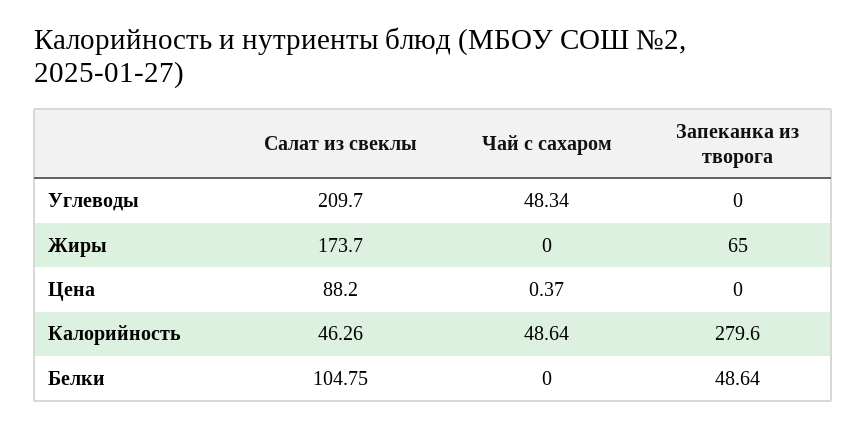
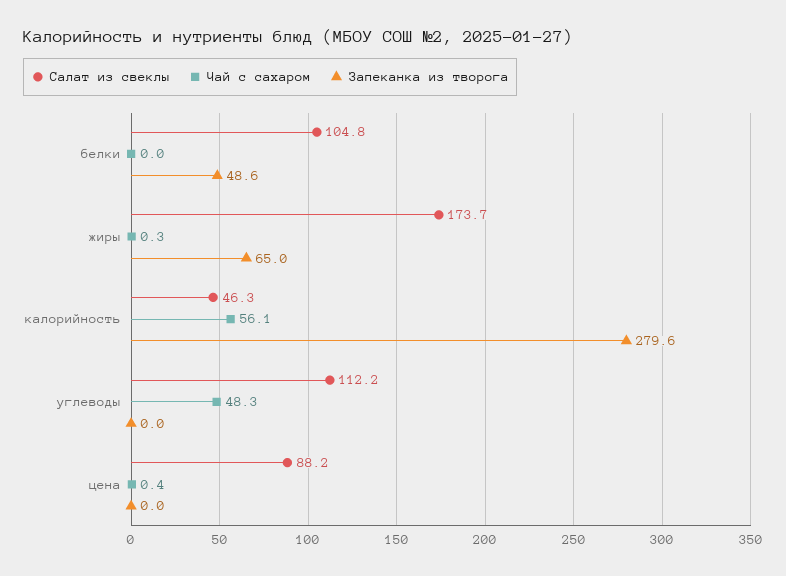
  {
    "Салат из свеклы": {
-     "Углеводы": 209.7,
+     "Углеводы": 112.2,
      "Жиры": 173.7,
      "Цена": 88.2,
      "Калорийность": 46.26,
      "Белки": 104.75
    },
    "Чай с сахаром": {
      "Углеводы": 48.34,
-     "Жиры": 0,
+     "Жиры": 0.3,
      "Цена": 0.37,
-     "Калорийность": 48.64,
+     "Калорийность": 56.1,
      "Белки": 0
    },
    "Запеканка из творога": {
      "Углеводы": 0,
      "Жиры": 65,
      "Цена": 0,
      "Калорийность": 279.6,
      "Белки": 48.64
    }
  }

